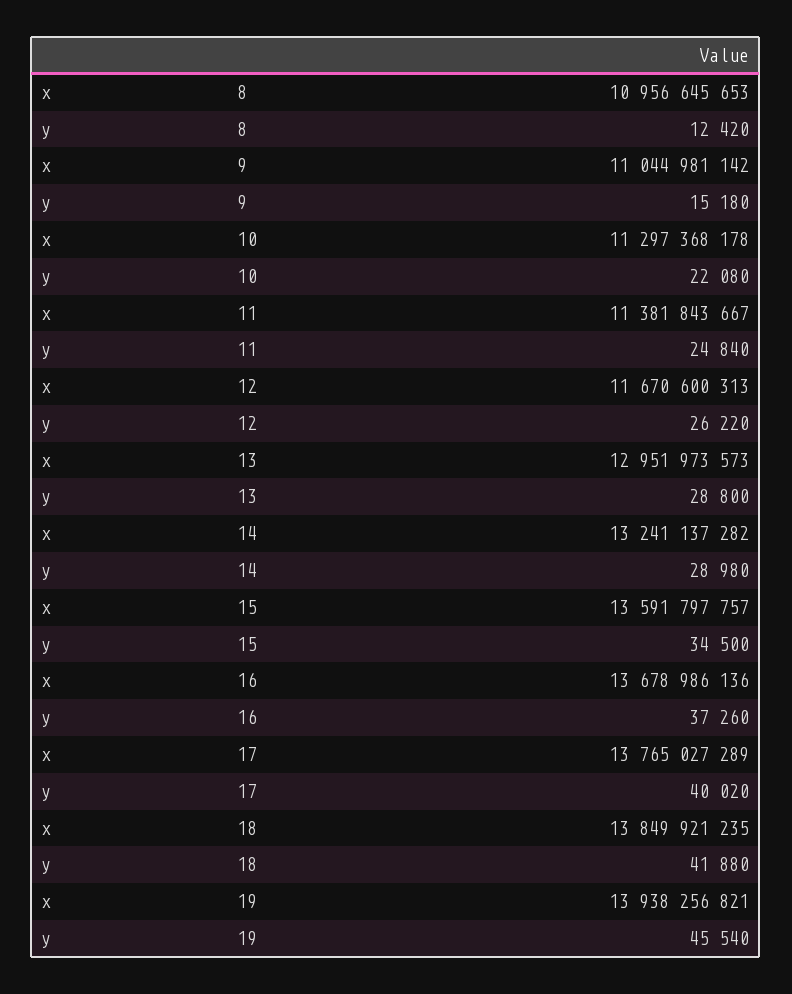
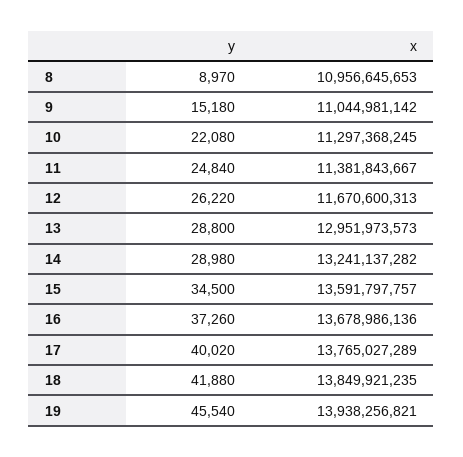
  {
    "x": {
      "8": 10956645653,
      "9": 11044981142,
-     "10": 11297368178,
+     "10": 11297368245,
      "11": 11381843667,
      "12": 11670600313,
      "13": 12951973573,
      "14": 13241137282,
      "15": 13591797757,
      "16": 13678986136,
      "17": 13765027289,
      "18": 13849921235,
      "19": 13938256821
    },
    "y": {
-     "8": 12420,
+     "8": 8970,
      "9": 15180,
      "10": 22080,
      "11": 24840,
      "12": 26220,
      "13": 28800,
      "14": 28980,
      "15": 34500,
      "16": 37260,
      "17": 40020,
      "18": 41880,
      "19": 45540
    }
  }

